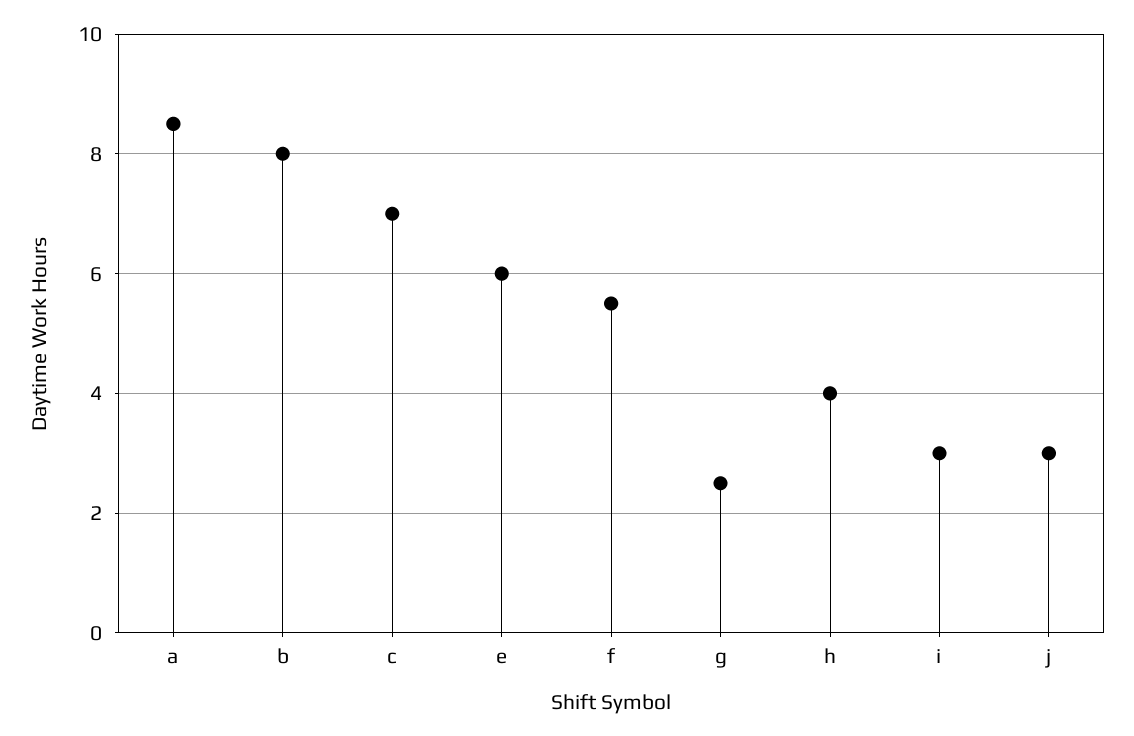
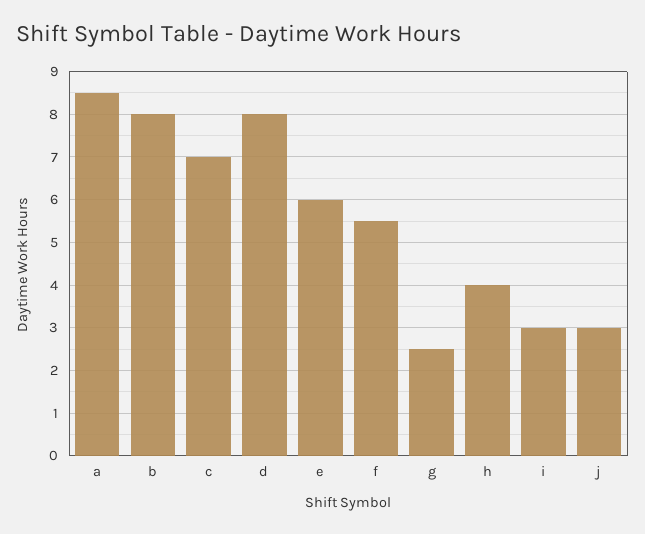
  {
    "a": 8.5,
    "b": 8,
    "c": 7,
    "e": 6,
    "f": 5.5,
    "g": 2.5,
    "h": 4,
    "i": 3,
-   "j": 3
+   "j": 3,
+   "d": 8
  }

